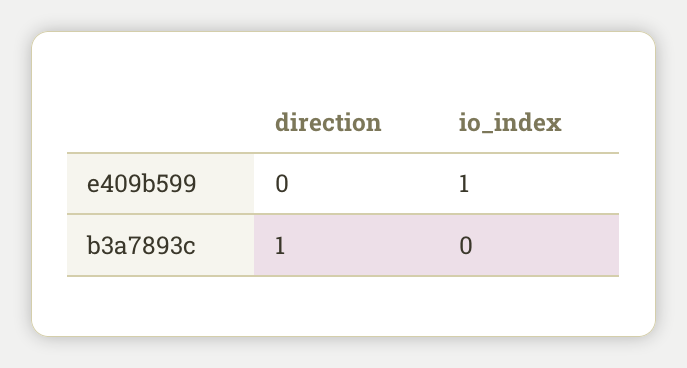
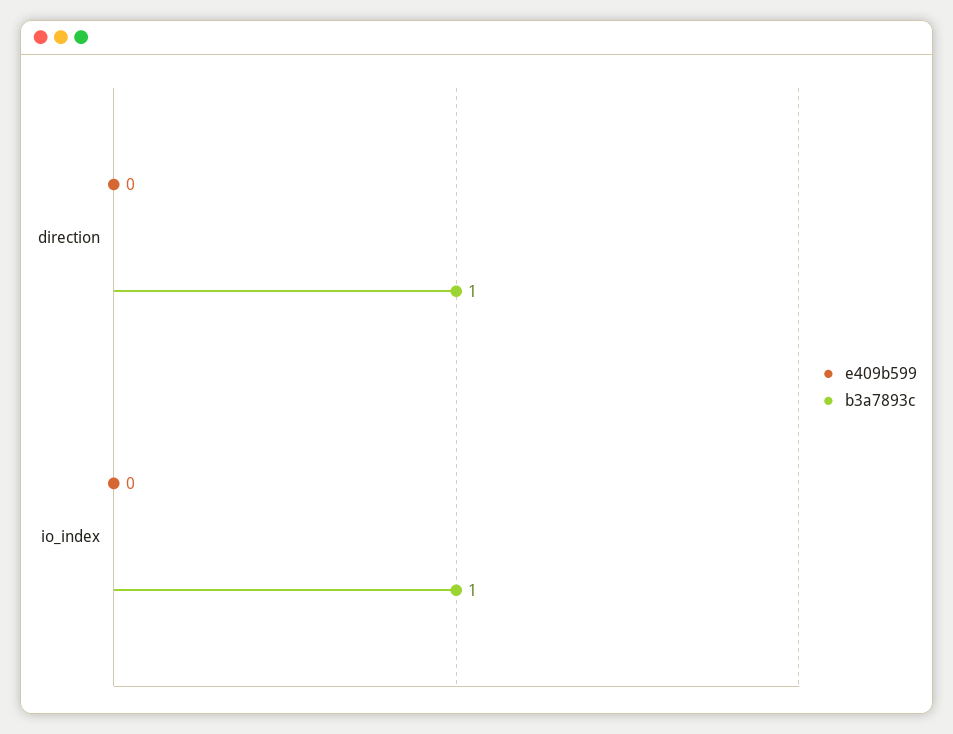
  {
    "e409b599": {
      "direction": 0,
-     "io_index": 1
+     "io_index": 0
    },
    "b3a7893c": {
      "direction": 1,
-     "io_index": 0
+     "io_index": 1
    }
  }

